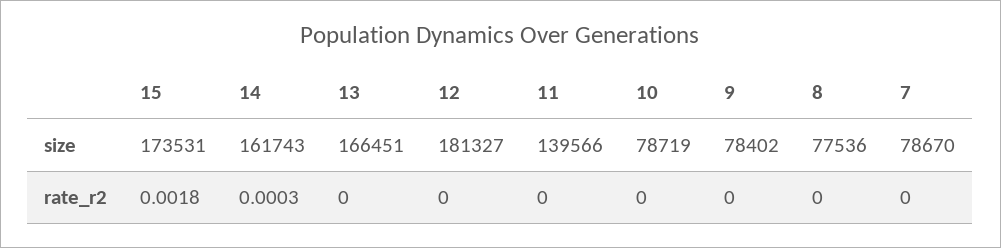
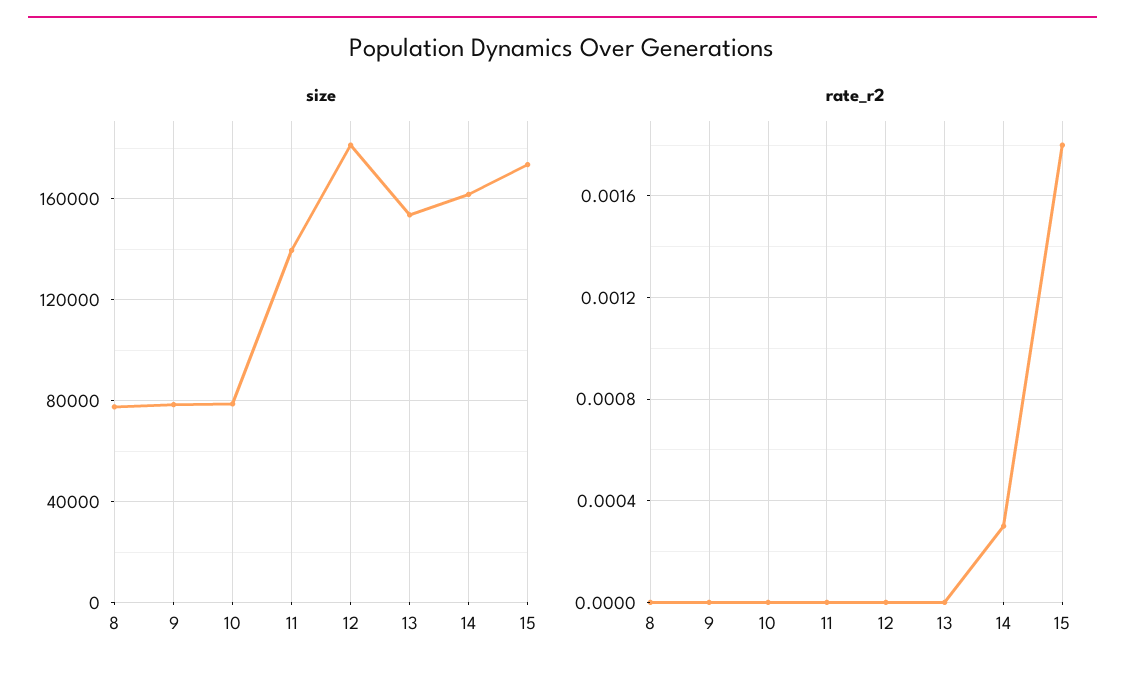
  {
    "size": {
      "15": 173531,
      "14": 161743,
-     "13": 166451,
+     "13": 155000,
      "12": 181327,
      "11": 139566,
      "10": 78719,
      "9": 78402,
-     "8": 77536,
+     "8": 77536
-     "7": 78670
    },
    "rate_r2": {
      "15": 0.0018,
      "14": 0.0003,
      "13": 0,
      "12": 0,
      "11": 0,
      "10": 0,
      "9": 0,
-     "8": 0,
+     "8": 0
-     "7": 0
    }
  }

